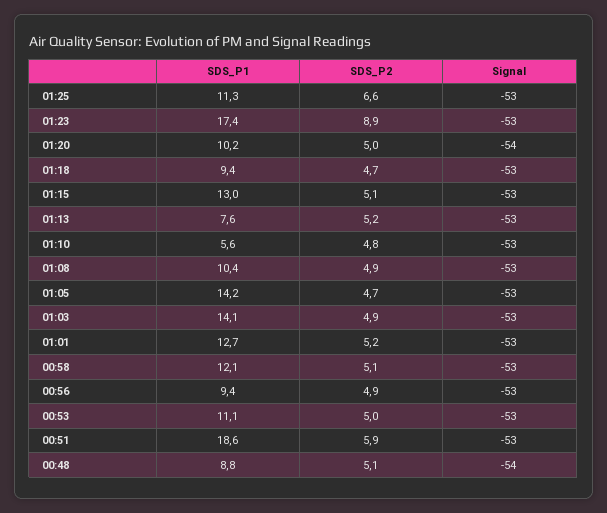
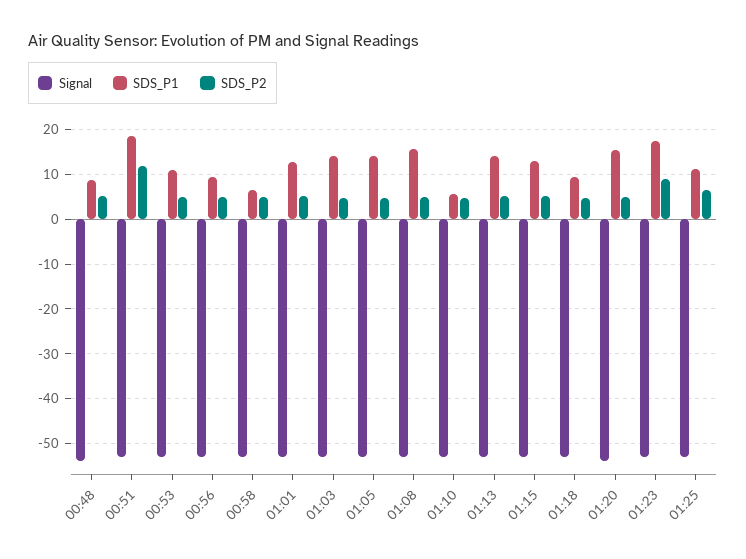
  {
    "SDS_P1": {
      "01:25": 11.3,
      "01:23": 17.4,
-     "01:20": 10.2,
+     "01:20": 16,
      "01:18": 9.4,
      "01:15": 13,
-     "01:13": 7.6,
+     "01:13": 14,
      "01:10": 5.6,
-     "01:08": 10.4,
+     "01:08": 16,
      "01:05": 14.2,
      "01:03": 14.1,
      "01:01": 12.7,
-     "00:58": 12.1,
+     "00:58": 6,
      "00:56": 9.4,
      "00:53": 11.1,
      "00:51": 18.6,
      "00:48": 8.8
    },
    "SDS_P2": {
      "01:25": 6.6,
      "01:23": 8.9,
      "01:20": 5,
      "01:18": 4.7,
      "01:15": 5.1,
      "01:13": 5.2,
      "01:10": 4.8,
      "01:08": 4.9,
      "01:05": 4.7,
      "01:03": 4.9,
      "01:01": 5.2,
      "00:58": 5.1,
      "00:56": 4.9,
      "00:53": 5,
-     "00:51": 5.9,
+     "00:51": 12,
      "00:48": 5.1
    },
    "Signal": {
      "01:25": -53,
      "01:23": -53,
      "01:20": -54,
      "01:18": -53,
      "01:15": -53,
      "01:13": -53,
      "01:10": -53,
      "01:08": -53,
      "01:05": -53,
      "01:03": -53,
      "01:01": -53,
      "00:58": -53,
      "00:56": -53,
      "00:53": -53,
      "00:51": -53,
      "00:48": -54
    }
  }

